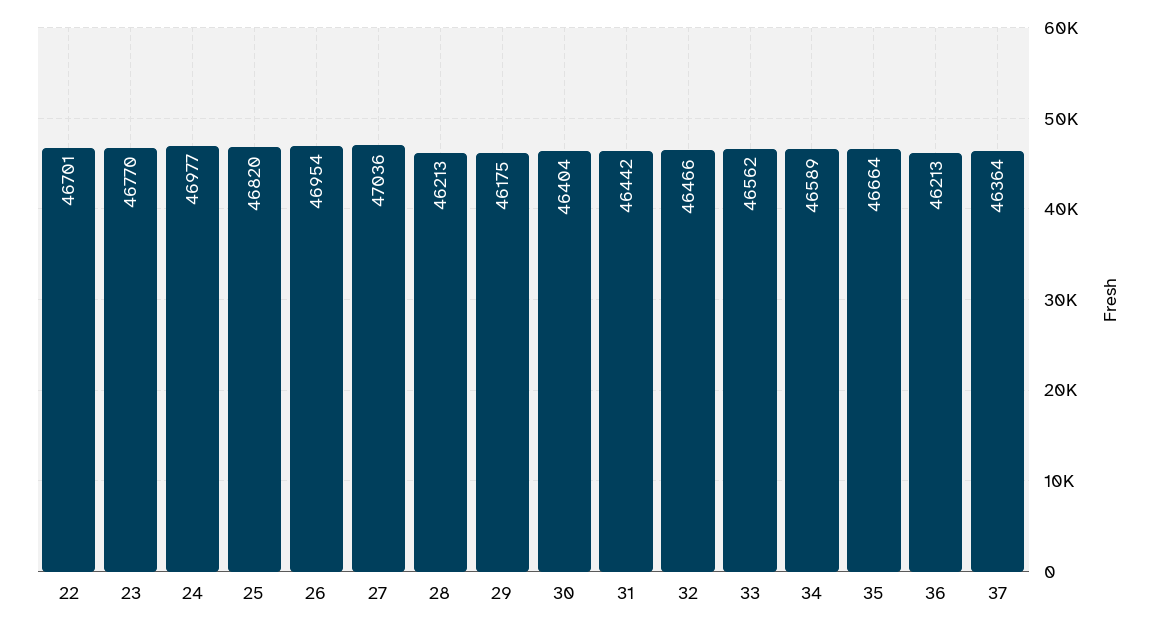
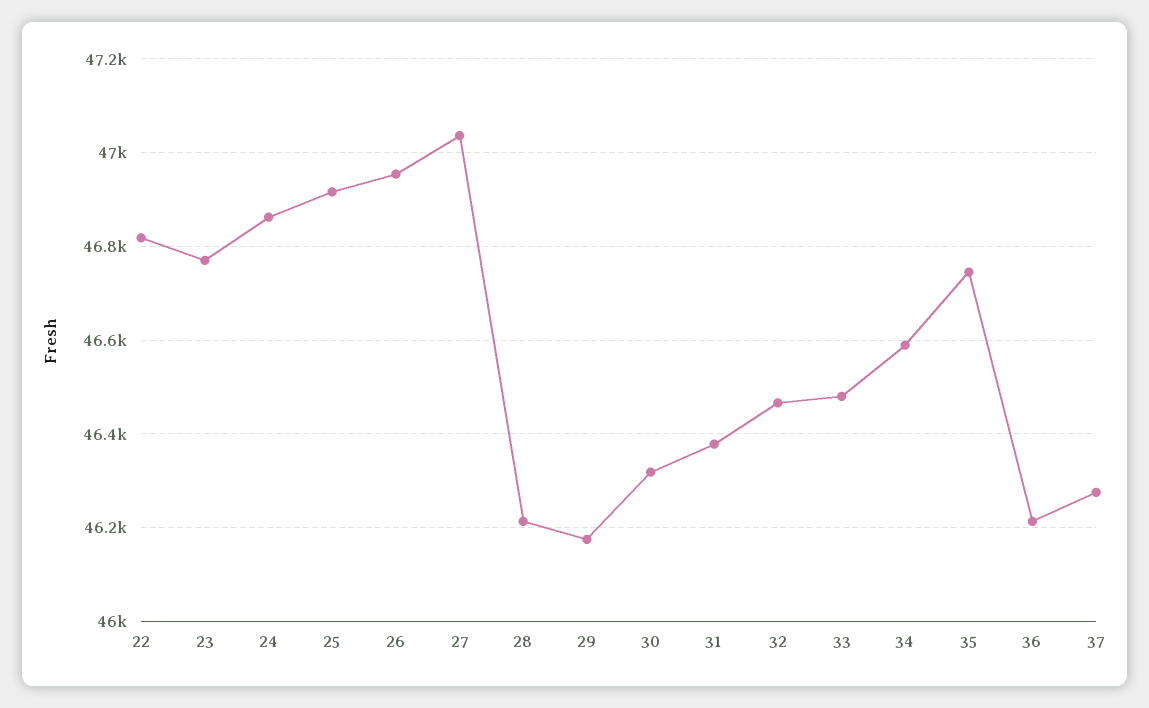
  {
-   "22": 46701,
+   "22": 46820,
    "23": 46770,
-   "24": 46977,
+   "24": 46860,
-   "25": 46820,
+   "25": 46920,
    "26": 46954,
    "27": 47036,
    "28": 46213,
    "29": 46175,
-   "30": 46404,
+   "30": 46320,
-   "31": 46442,
+   "31": 46380,
    "32": 46466,
-   "33": 46562,
+   "33": 46480,
    "34": 46589,
-   "35": 46664,
+   "35": 46740,
    "36": 46213,
-   "37": 46364
+   "37": 46280
  }

